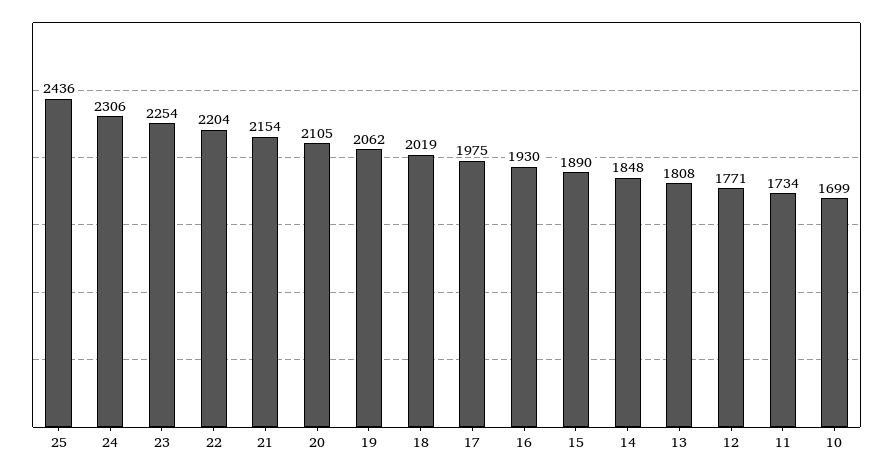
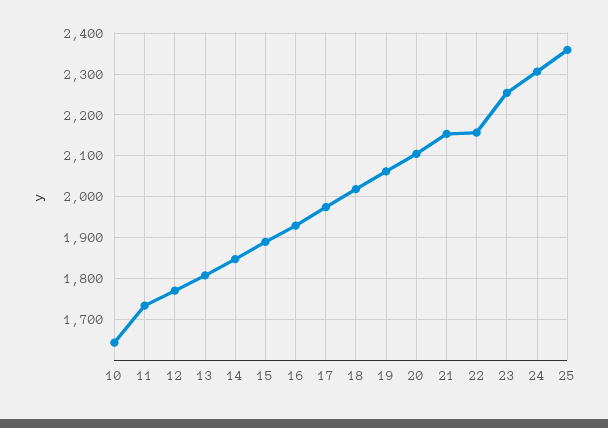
  {
-   "25": 2436,
+   "25": 2360,
    "24": 2306,
    "23": 2254,
-   "22": 2204,
+   "22": 2160,
    "21": 2154,
    "20": 2105,
    "19": 2062,
    "18": 2019,
    "17": 1975,
    "16": 1930,
    "15": 1890,
    "14": 1848,
    "13": 1808,
    "12": 1771,
    "11": 1734,
-   "10": 1699
+   "10": 1640
  }

